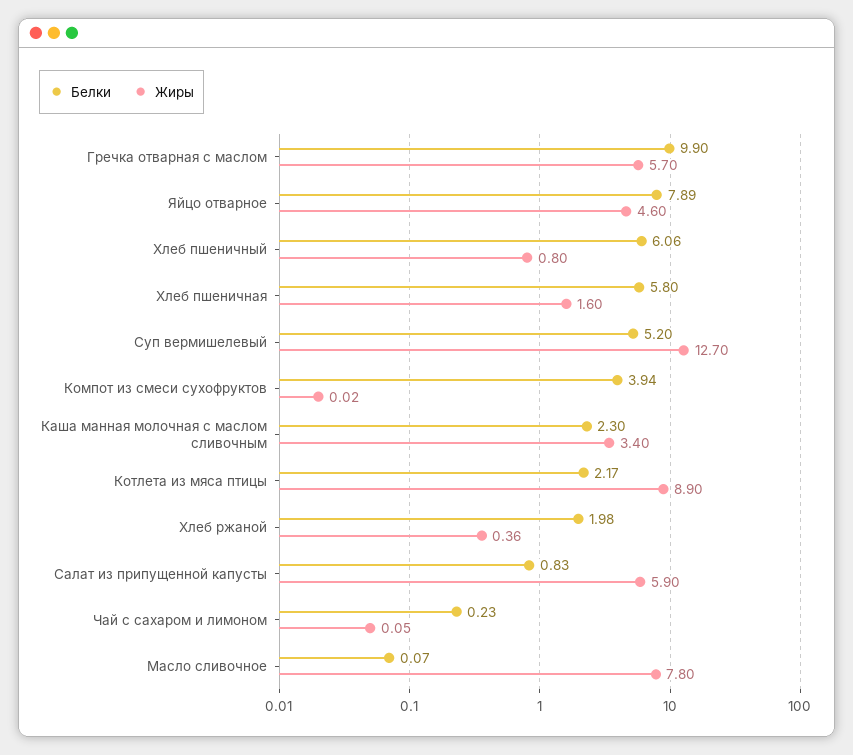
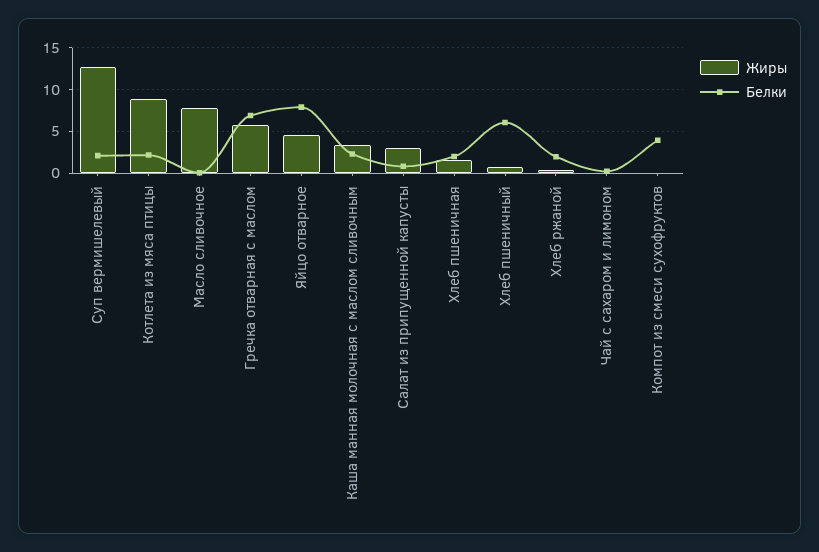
  {
    "Белки": {
-     "Гречка отварная с маслом": 9.9,
+     "Гречка отварная с маслом": 7,
      "Яйцо отварное": 7.89,
      "Хлеб пшеничный": 6.06,
-     "Хлеб пшеничная": 5.8,
+     "Хлеб пшеничная": 2,
-     "Суп вермишелевый": 5.2,
+     "Суп вермишелевый": 2,
      "Компот из смеси сухофруктов": 3.94,
      "Каша манная молочная с маслом сливочным": 2.3,
      "Котлета из мяса птицы": 2.17,
      "Хлеб ржаной": 1.98,
      "Салат из припущенной капусты": 0.83,
      "Чай с сахаром и лимоном": 0.23,
      "Масло сливочное": 0.07
    },
    "Жиры": {
      "Гречка отварная с маслом": 5.7,
      "Яйцо отварное": 4.6,
      "Хлеб пшеничный": 0.8,
      "Хлеб пшеничная": 1.6,
      "Суп вермишелевый": 12.7,
      "Компот из смеси сухофруктов": 0.02,
      "Каша манная молочная с маслом сливочным": 3.4,
      "Котлета из мяса птицы": 8.9,
      "Хлеб ржаной": 0.36,
-     "Салат из припущенной капусты": 5.9,
+     "Салат из припущенной капусты": 3,
      "Чай с сахаром и лимоном": 0.05,
      "Масло сливочное": 7.8
    }
  }

